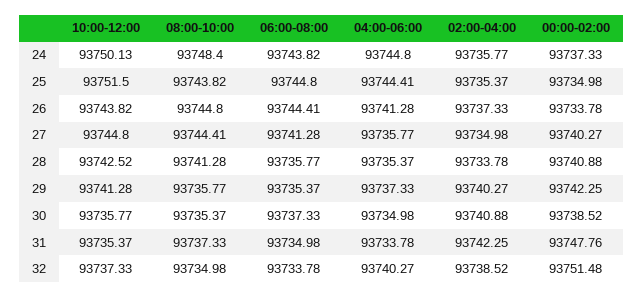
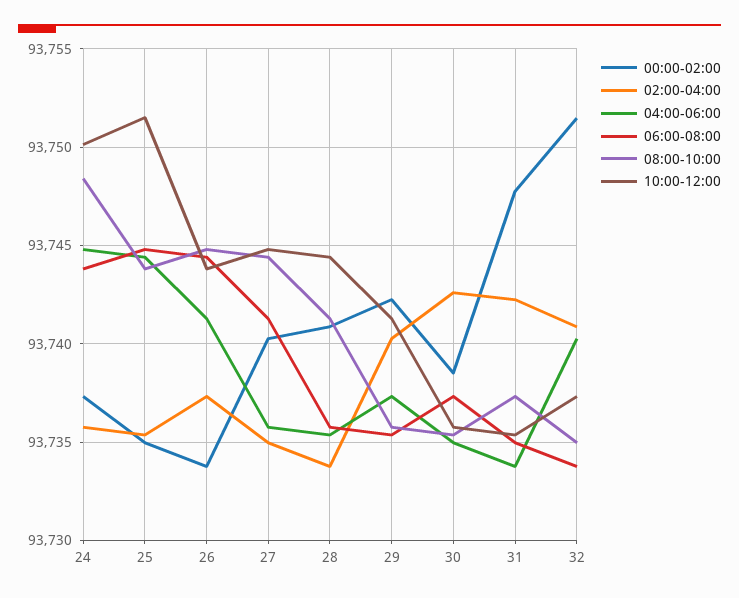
  {
    "10:00-12:00": {
      "24": 93750.13,
      "25": 93751.5,
      "26": 93743.82,
      "27": 93744.8,
-     "28": 93742.52,
+     "28": 93744.5,
      "29": 93741.28,
      "30": 93735.77,
      "31": 93735.37,
      "32": 93737.33
    },
    "08:00-10:00": {
      "24": 93748.4,
      "25": 93743.82,
      "26": 93744.8,
      "27": 93744.41,
      "28": 93741.28,
      "29": 93735.77,
      "30": 93735.37,
      "31": 93737.33,
      "32": 93734.98
    },
    "06:00-08:00": {
      "24": 93743.82,
      "25": 93744.8,
      "26": 93744.41,
      "27": 93741.28,
      "28": 93735.77,
      "29": 93735.37,
      "30": 93737.33,
      "31": 93734.98,
      "32": 93733.78
    },
    "04:00-06:00": {
      "24": 93744.8,
      "25": 93744.41,
      "26": 93741.28,
      "27": 93735.77,
      "28": 93735.37,
      "29": 93737.33,
      "30": 93734.98,
      "31": 93733.78,
      "32": 93740.27
    },
    "02:00-04:00": {
      "24": 93735.77,
      "25": 93735.37,
      "26": 93737.33,
      "27": 93734.98,
      "28": 93733.78,
      "29": 93740.27,
-     "30": 93740.88,
+     "30": 93742.5,
      "31": 93742.25,
-     "32": 93738.52
+     "32": 93741
    },
    "00:00-02:00": {
      "24": 93737.33,
      "25": 93734.98,
      "26": 93733.78,
      "27": 93740.27,
      "28": 93740.88,
      "29": 93742.25,
      "30": 93738.52,
      "31": 93747.76,
      "32": 93751.48
    }
  }

